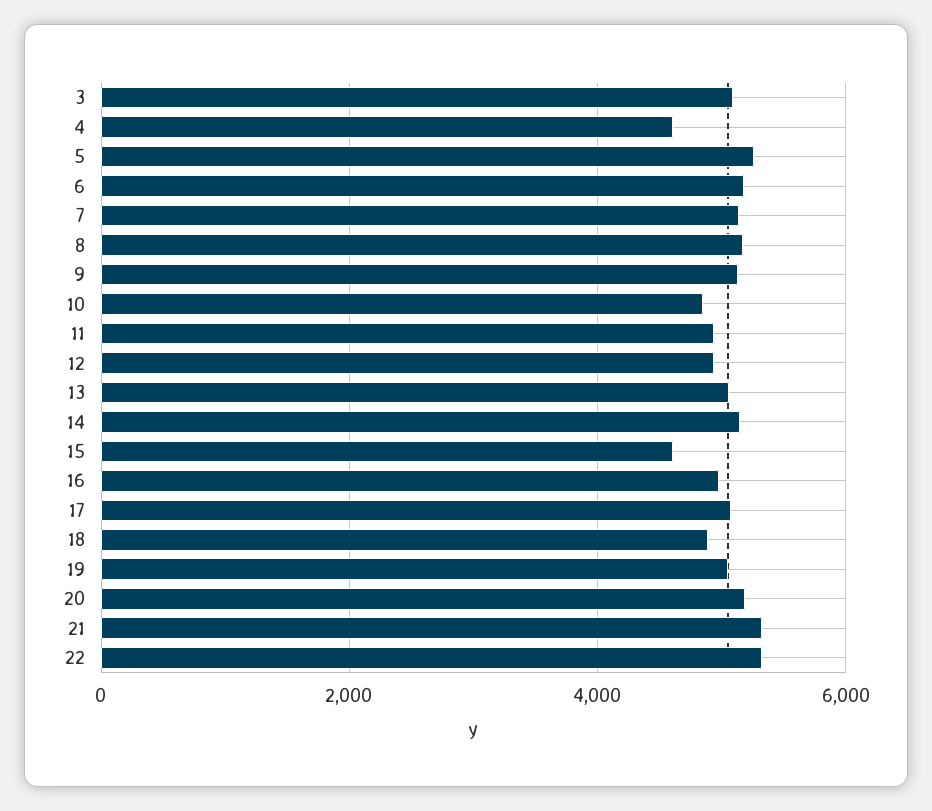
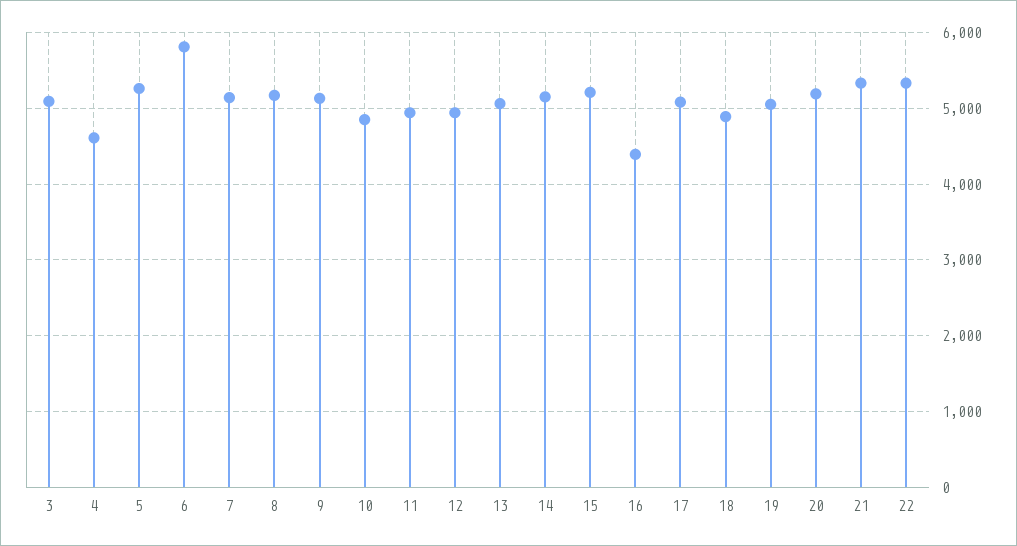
  {
    "3": 5100,
    "4": 4600,
    "5": 5300,
-   "6": 5200,
+   "6": 5800,
    "7": 5100,
    "8": 5200,
    "9": 5100,
    "10": 4900,
    "11": 4900,
    "12": 4900,
    "13": 5100,
    "14": 5200,
-   "15": 4600,
+   "15": 5200,
-   "16": 5000,
+   "16": 4400,
    "17": 5100,
    "18": 4900,
    "19": 5100,
    "20": 5200,
    "21": 5300,
    "22": 5300
  }

